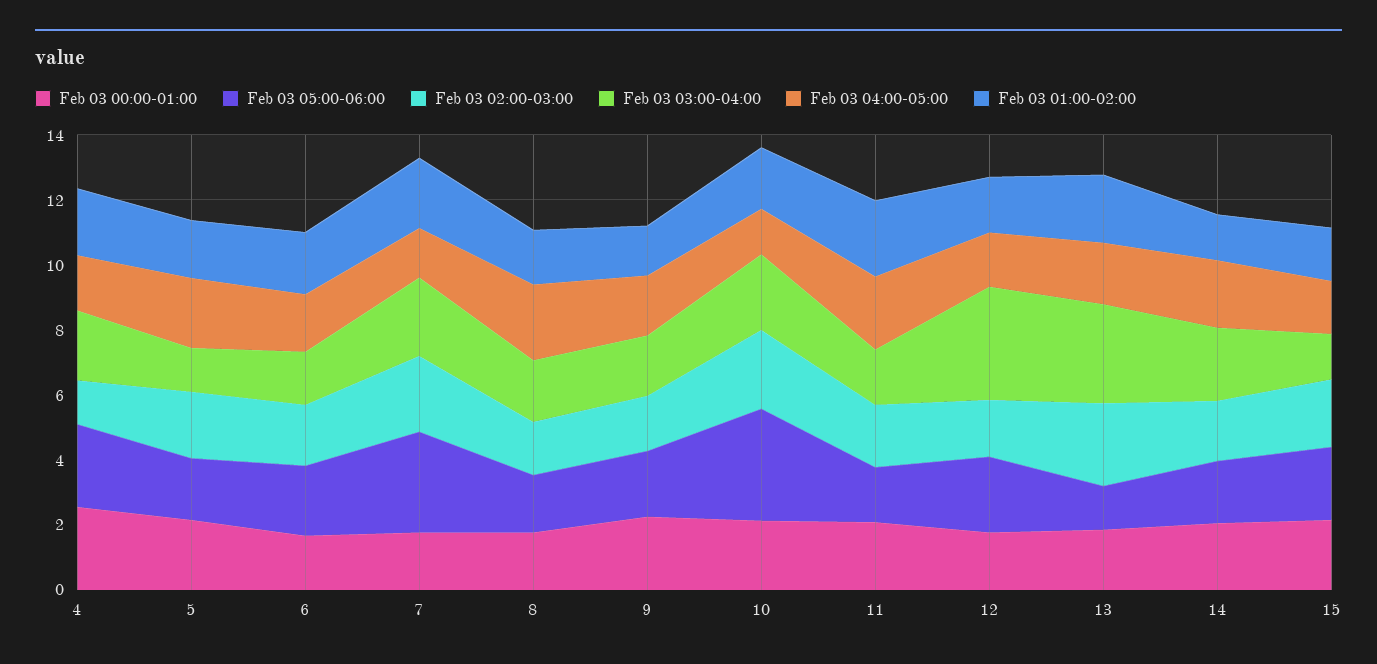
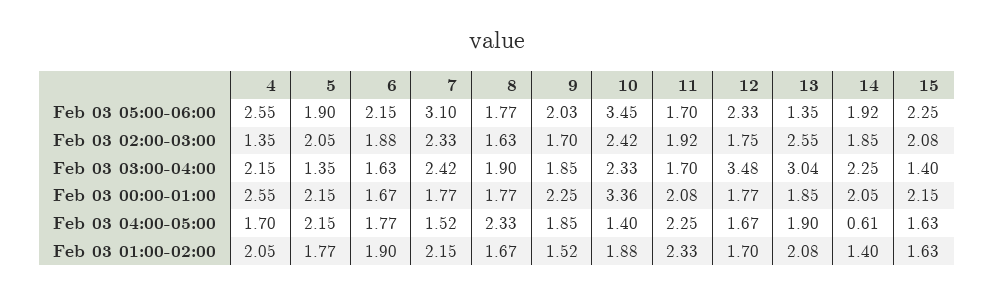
  {
    "Feb 03 00:00-01:00": {
      "4": 2.55,
      "5": 2.15,
      "6": 1.67,
      "7": 1.77,
      "8": 1.77,
      "9": 2.25,
-     "10": 2,
+     "10": 3.36,
      "11": 2.08,
      "12": 1.77,
      "13": 1.85,
      "14": 2.05,
      "15": 2.15
    },
    "Feb 03 05:00-06:00": {
      "4": 2.55,
      "5": 1.9,
      "6": 2.15,
      "7": 3.1,
      "8": 1.77,
      "9": 2.03,
      "10": 3.45,
      "11": 1.7,
      "12": 2.33,
      "13": 1.35,
      "14": 1.92,
      "15": 2.25
    },
    "Feb 03 02:00-03:00": {
      "4": 1.35,
      "5": 2.05,
      "6": 1.88,
      "7": 2.33,
      "8": 1.63,
      "9": 1.7,
      "10": 2.42,
      "11": 1.92,
      "12": 1.75,
      "13": 2.55,
      "14": 1.85,
      "15": 2.08
    },
    "Feb 03 03:00-04:00": {
      "4": 2.15,
      "5": 1.35,
      "6": 1.63,
      "7": 2.42,
      "8": 1.9,
      "9": 1.85,
      "10": 2.33,
      "11": 1.7,
      "12": 3.48,
      "13": 3.04,
      "14": 2.25,
      "15": 1.4
    },
    "Feb 03 04:00-05:00": {
      "4": 1.7,
      "5": 2.15,
      "6": 1.77,
      "7": 1.52,
      "8": 2.33,
      "9": 1.85,
      "10": 1.4,
      "11": 2.25,
      "12": 1.67,
      "13": 1.9,
-     "14": 2,
+     "14": 0.61,
      "15": 1.63
    },
    "Feb 03 01:00-02:00": {
      "4": 2.05,
      "5": 1.77,
      "6": 1.9,
      "7": 2.15,
      "8": 1.67,
      "9": 1.52,
      "10": 1.88,
      "11": 2.33,
      "12": 1.7,
      "13": 2.08,
      "14": 1.4,
      "15": 1.63
    }
  }

